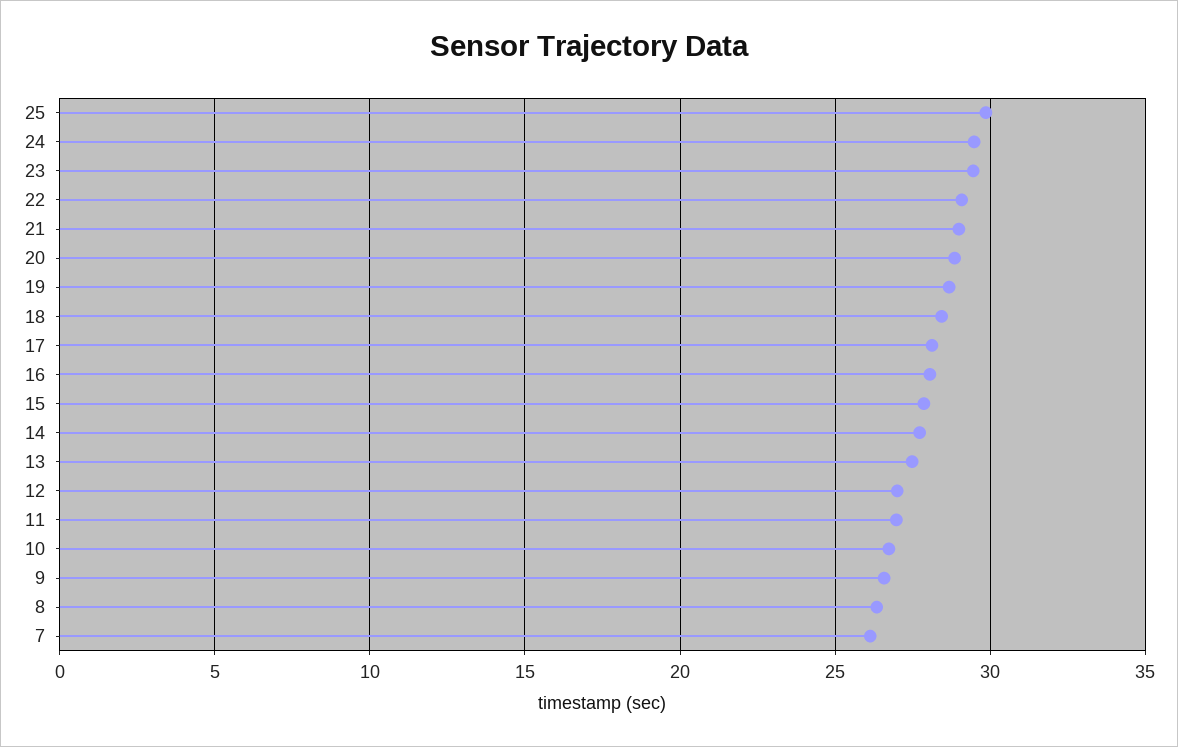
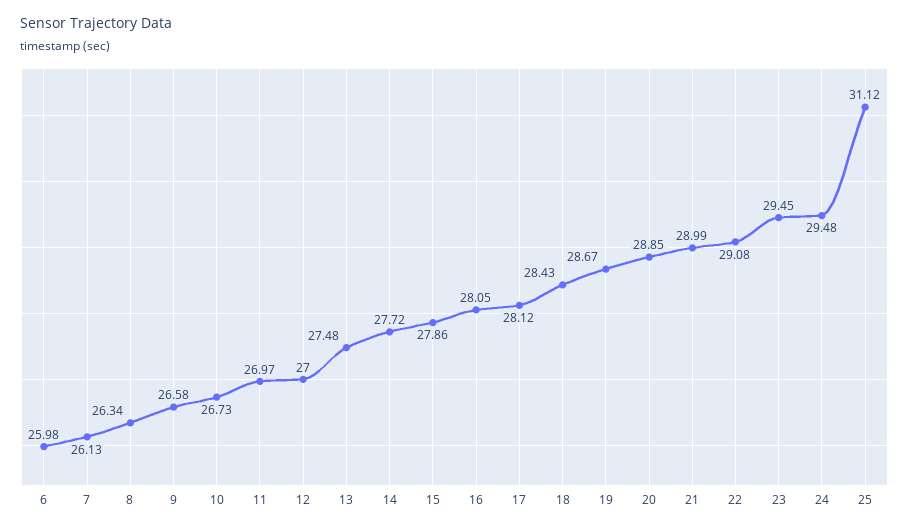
  {
-   "25": 30,
+   "25": 31.12,
    "24": 29.48,
    "23": 29.45,
    "22": 29.08,
    "21": 28.99,
    "20": 28.85,
    "19": 28.67,
    "18": 28.43,
    "17": 28.12,
    "16": 28.05,
    "15": 27.86,
    "14": 27.72,
    "13": 27.48,
    "12": 27,
    "11": 26.97,
    "10": 26.73,
    "9": 26.58,
    "8": 26.34,
-   "7": 26.13
+   "7": 26.13,
+   "6": 25.98
  }

